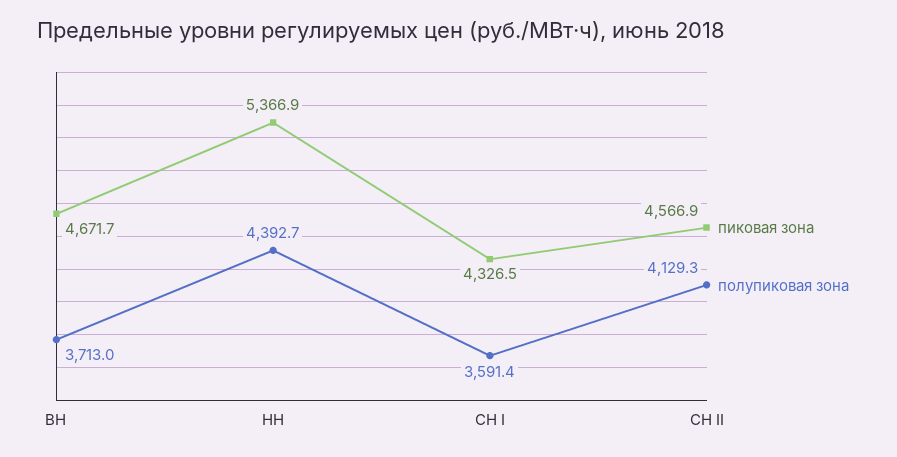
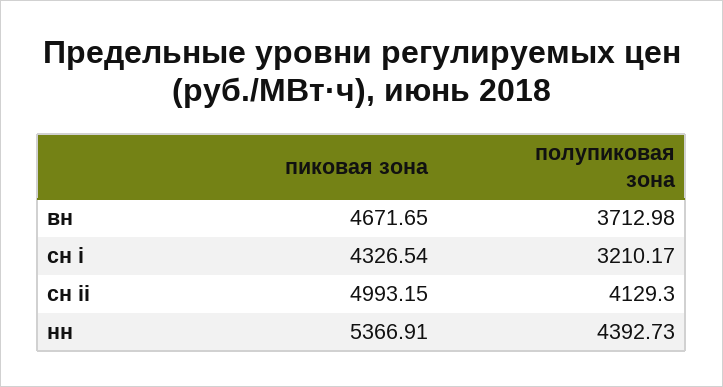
  {
    "пиковая зона": {
      "ВН": 4671.65,
      "НН": 5366.91,
      "СН I": 4326.54,
-     "СН II": 4566.9
+     "СН II": 4993.15
    },
    "полупиковая зона": {
      "ВН": 3712.98,
      "НН": 4392.73,
-     "СН I": 3591.4,
+     "СН I": 3210.17,
      "СН II": 4129.3
    }
  }

